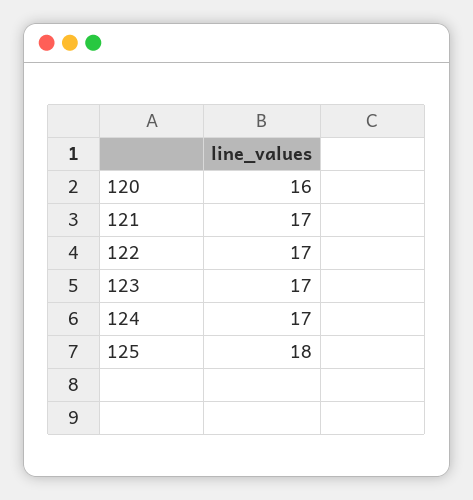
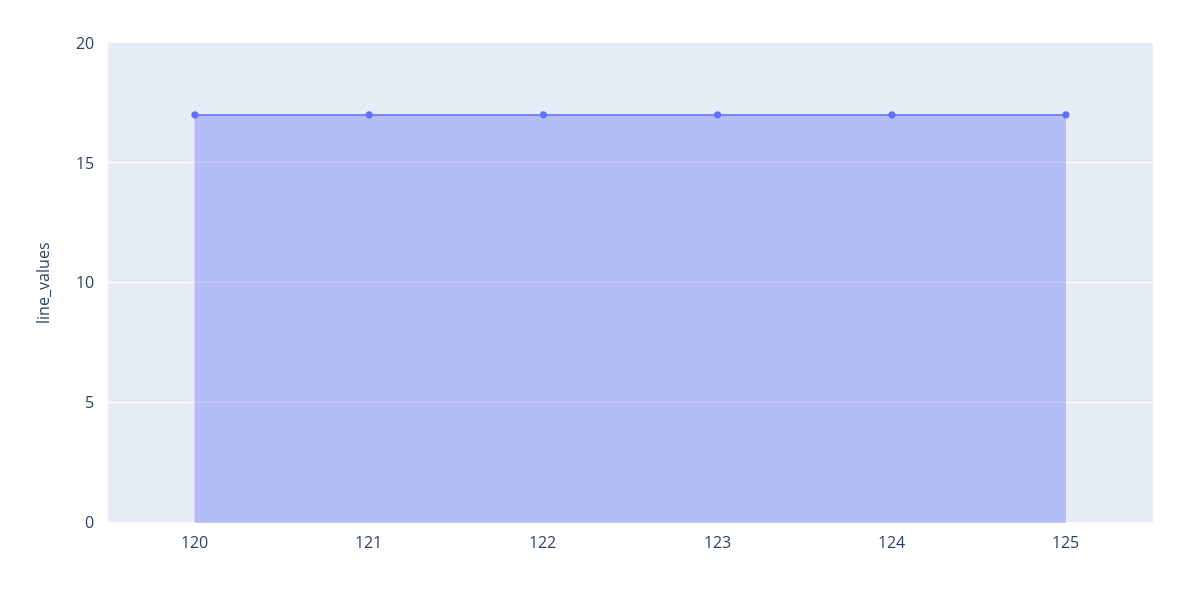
  {
-   "120": 16,
+   "120": 17,
    "121": 17,
    "122": 17,
    "123": 17,
    "124": 17,
-   "125": 18
+   "125": 17
  }

